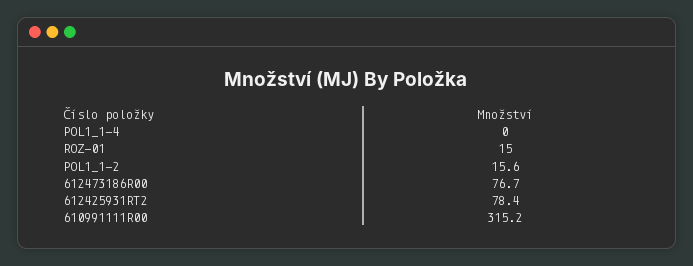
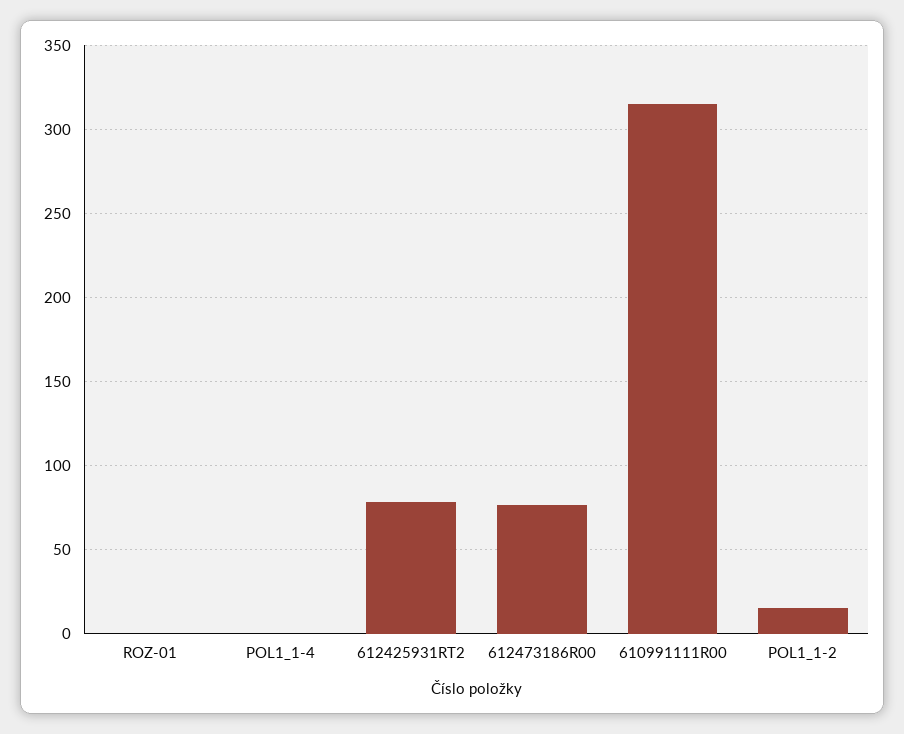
  {
    "POL1_1-4": 0,
-   "ROZ-01": 15,
+   "ROZ-01": 0,
    "POL1_1-2": 15.6,
    "612473186R00": 76.7,
    "612425931RT2": 78.4,
    "610991111R00": 315.2
  }

